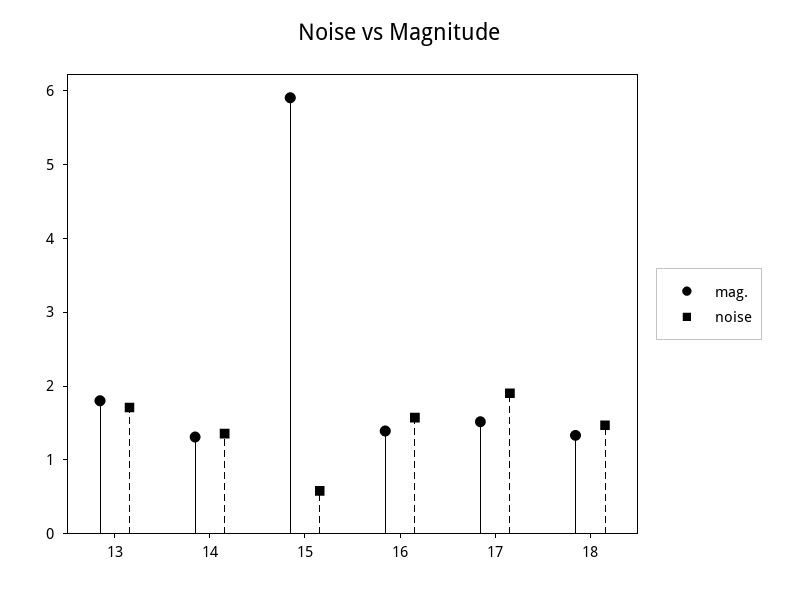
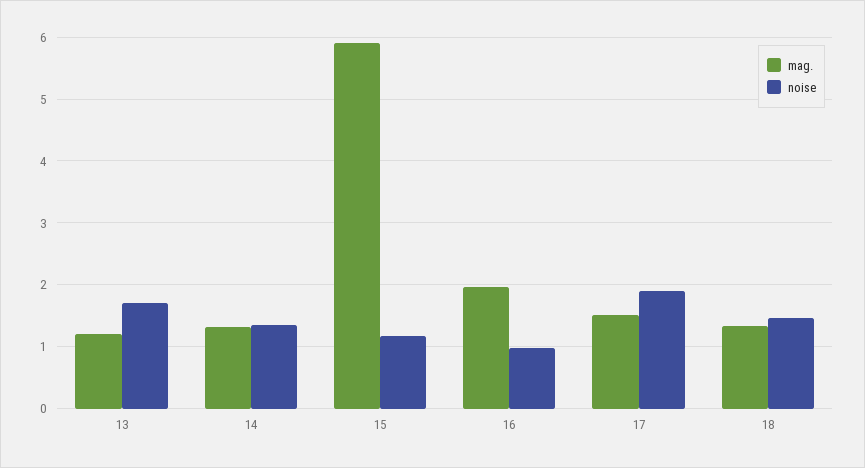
  {
    "mag.": {
-     "13": 1.8,
+     "13": 1.2,
      "14": 1.3,
      "15": 5.9,
-     "16": 1.4,
+     "16": 2,
      "17": 1.5,
      "18": 1.3
    },
    "noise": {
      "13": 1.7,
      "14": 1.4,
-     "15": 0.6,
+     "15": 1.2,
-     "16": 1.6,
+     "16": 1,
      "17": 1.9,
      "18": 1.5
    }
  }

